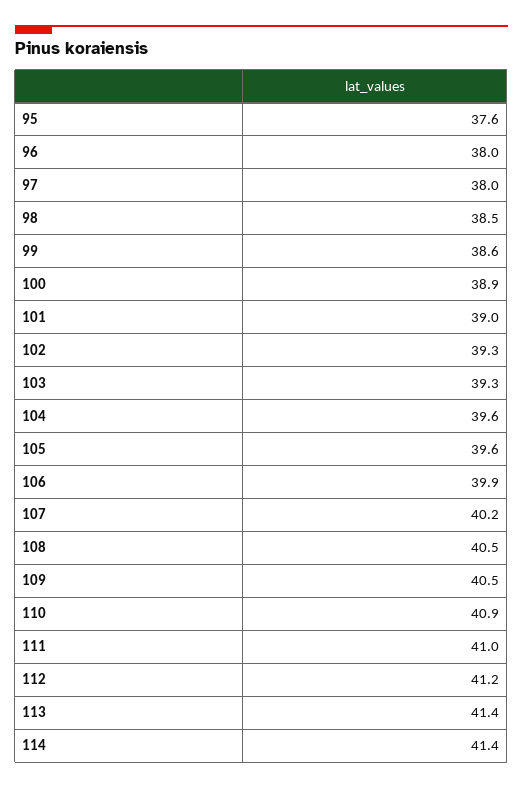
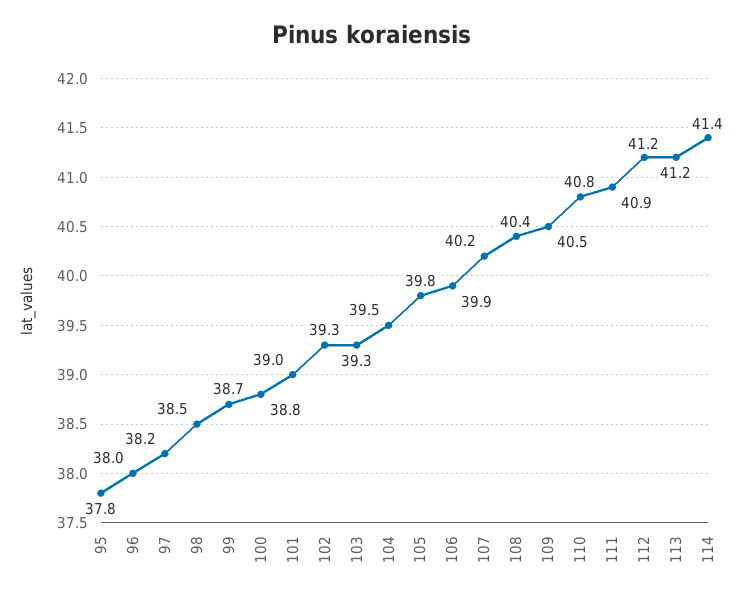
  {
-   "95": 37.6,
+   "95": 37.8,
    "96": 38,
-   "97": 38,
+   "97": 38.2,
    "98": 38.5,
-   "99": 38.6,
+   "99": 38.7,
-   "100": 38.9,
+   "100": 38.8,
    "101": 39,
    "102": 39.3,
    "103": 39.3,
-   "104": 39.6,
+   "104": 39.5,
-   "105": 39.6,
+   "105": 39.8,
    "106": 39.9,
    "107": 40.2,
-   "108": 40.5,
+   "108": 40.4,
    "109": 40.5,
-   "110": 40.9,
+   "110": 40.8,
-   "111": 41,
+   "111": 40.9,
    "112": 41.2,
-   "113": 41.4,
+   "113": 41.2,
    "114": 41.4
  }

